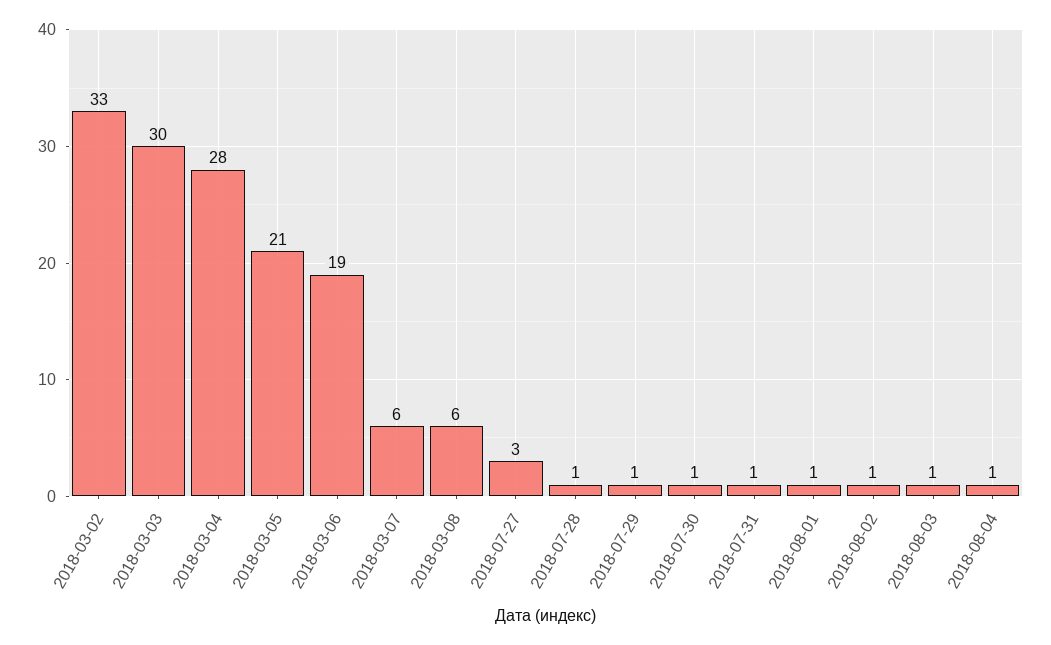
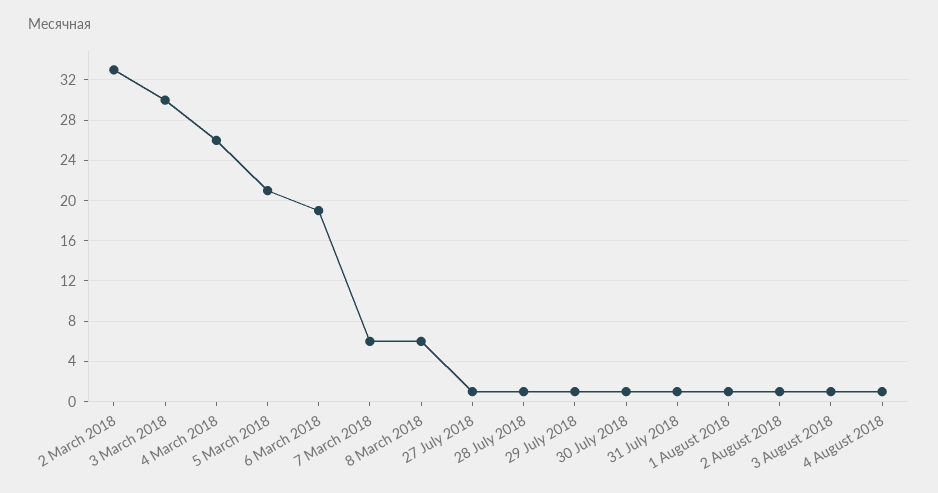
  {
    "2018-03-02": 33,
    "2018-03-03": 30,
-   "2018-03-04": 28,
+   "2018-03-04": 26,
    "2018-03-05": 21,
    "2018-03-06": 19,
    "2018-03-07": 6,
    "2018-03-08": 6,
-   "2018-07-27": 3,
+   "2018-07-27": 1,
    "2018-07-28": 1,
    "2018-07-29": 1,
    "2018-07-30": 1,
    "2018-07-31": 1,
    "2018-08-01": 1,
    "2018-08-02": 1,
    "2018-08-03": 1,
    "2018-08-04": 1
  }

